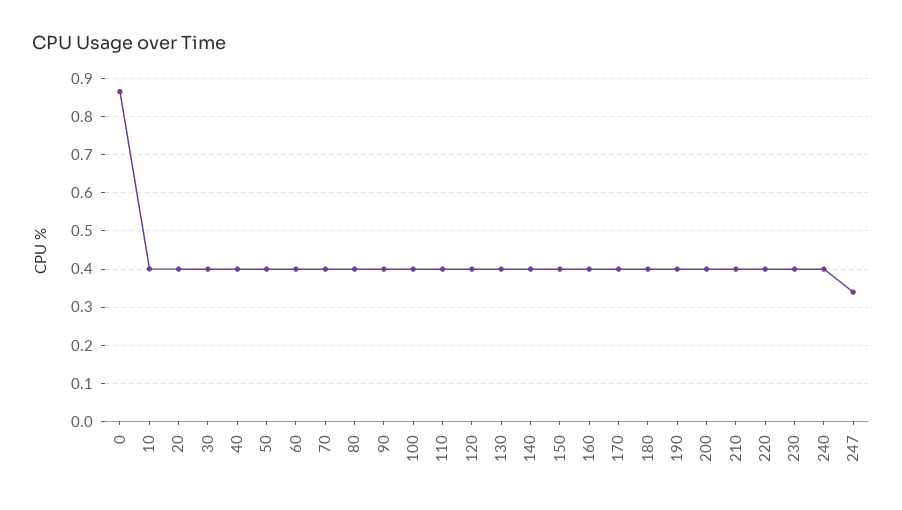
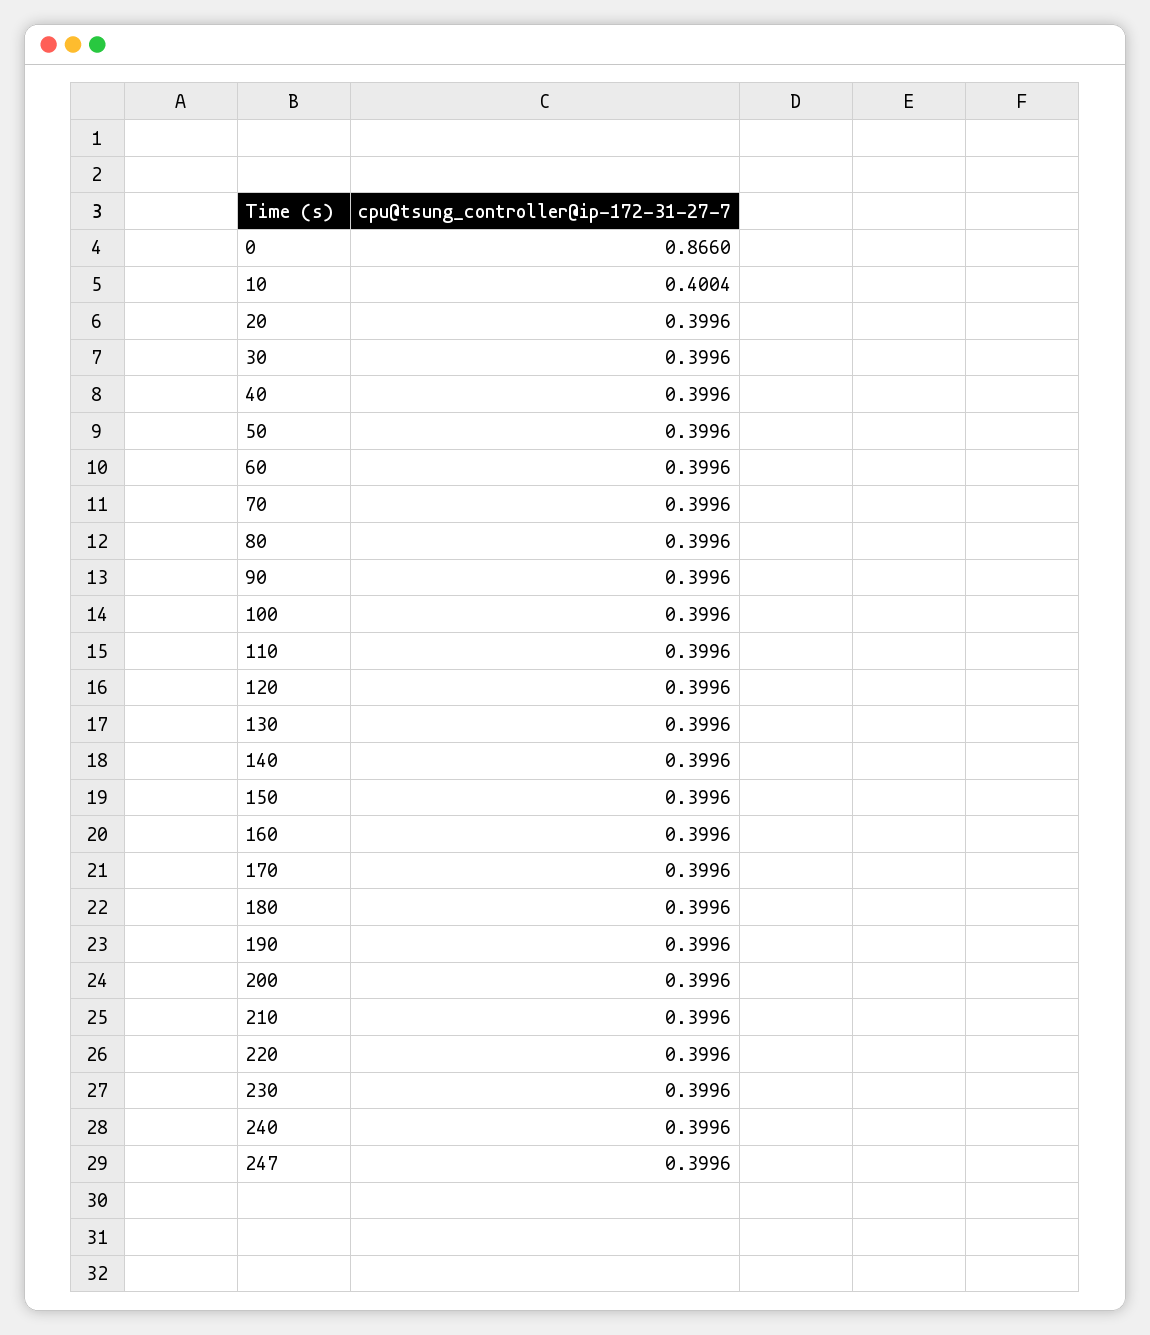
  {
    "0": 0.866,
    "10": 0.4004,
    "20": 0.3996,
    "30": 0.3996,
    "40": 0.3996,
    "50": 0.3996,
    "60": 0.3996,
    "70": 0.3996,
    "80": 0.3996,
    "90": 0.3996,
    "100": 0.3996,
    "110": 0.3996,
    "120": 0.3996,
    "130": 0.3996,
    "140": 0.3996,
    "150": 0.3996,
    "160": 0.3996,
    "170": 0.3996,
    "180": 0.3996,
    "190": 0.3996,
    "200": 0.3996,
    "210": 0.3996,
    "220": 0.3996,
    "230": 0.3996,
    "240": 0.3996,
-   "247": 0.34
+   "247": 0.3996
  }

